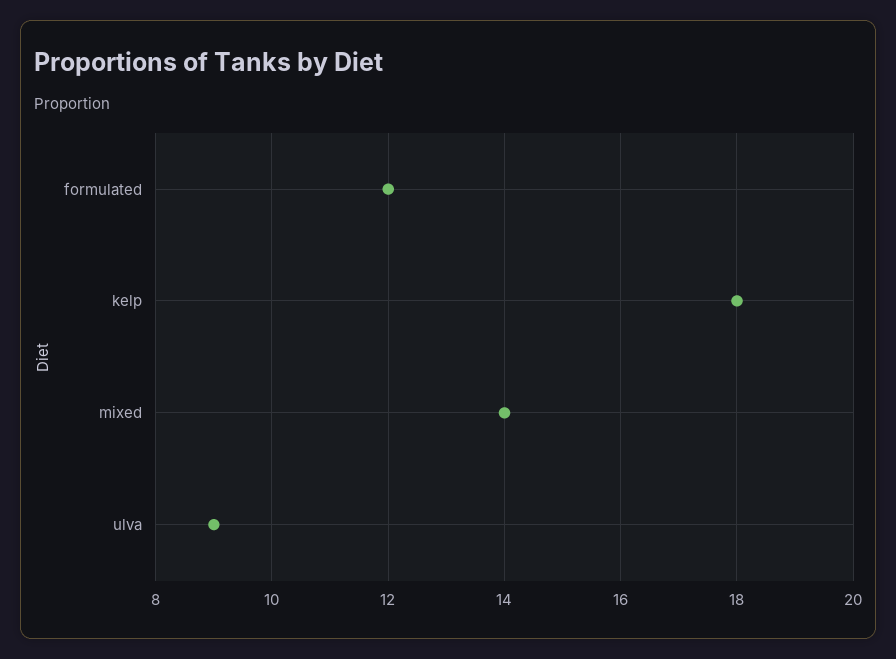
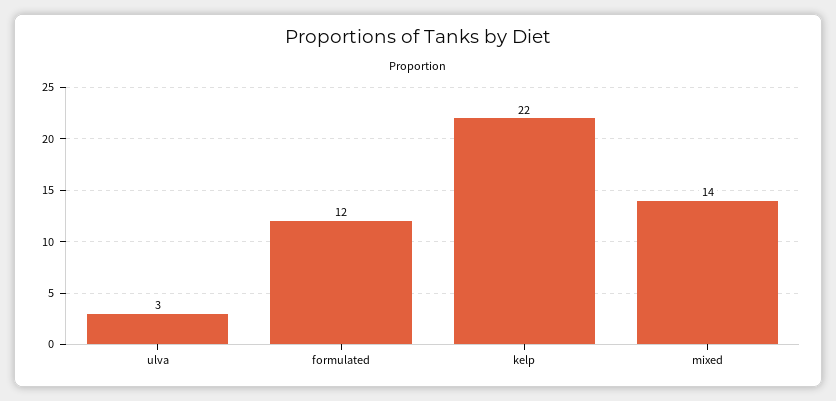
  {
    "formulated": 12,
-   "kelp": 18,
+   "kelp": 22,
    "mixed": 14,
-   "ulva": 9
+   "ulva": 3
  }

